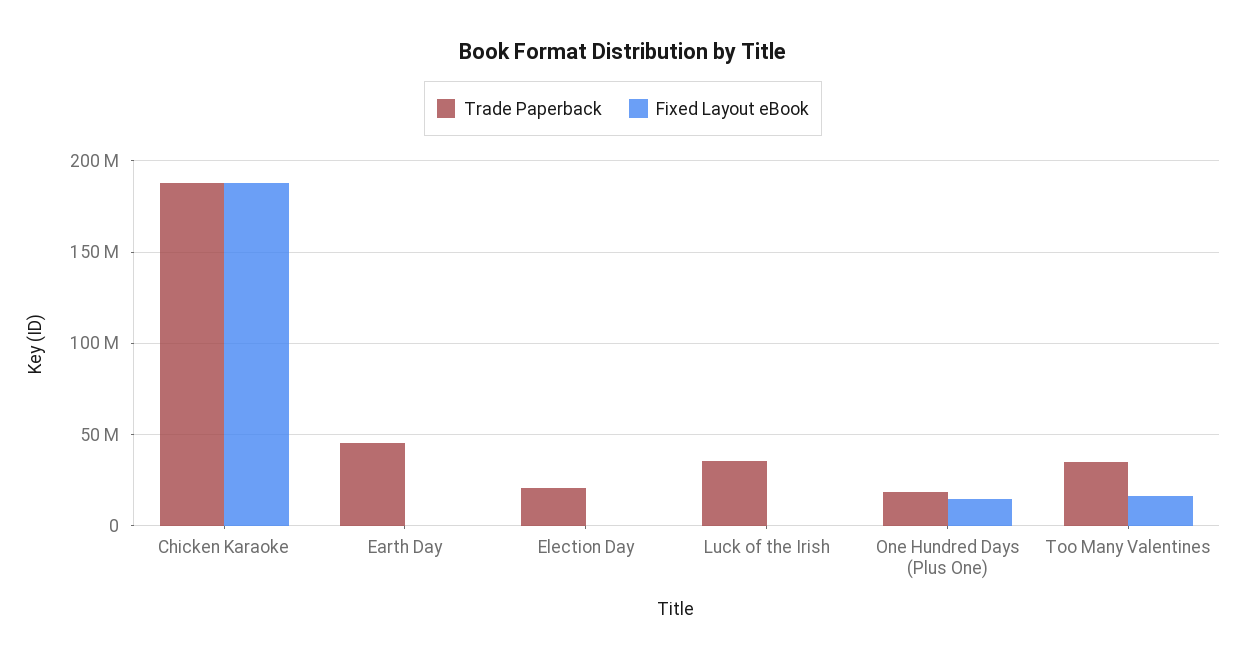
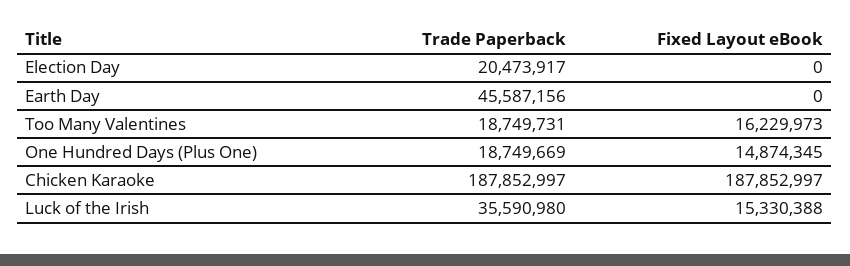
  {
    "Trade Paperback": {
      "Chicken Karaoke": 187852997,
      "Earth Day": 45587156,
      "Election Day": 20473917,
      "Luck of the Irish": 35590980,
      "One Hundred Days (Plus One)": 18749669,
-     "Too Many Valentines": 35000000
+     "Too Many Valentines": 18749731
    },
    "Fixed Layout eBook": {
      "Chicken Karaoke": 187852997,
      "Earth Day": 0,
      "Election Day": 0,
-     "Luck of the Irish": 0,
+     "Luck of the Irish": 15330388,
      "One Hundred Days (Plus One)": 14874345,
      "Too Many Valentines": 16229973
    }
  }

